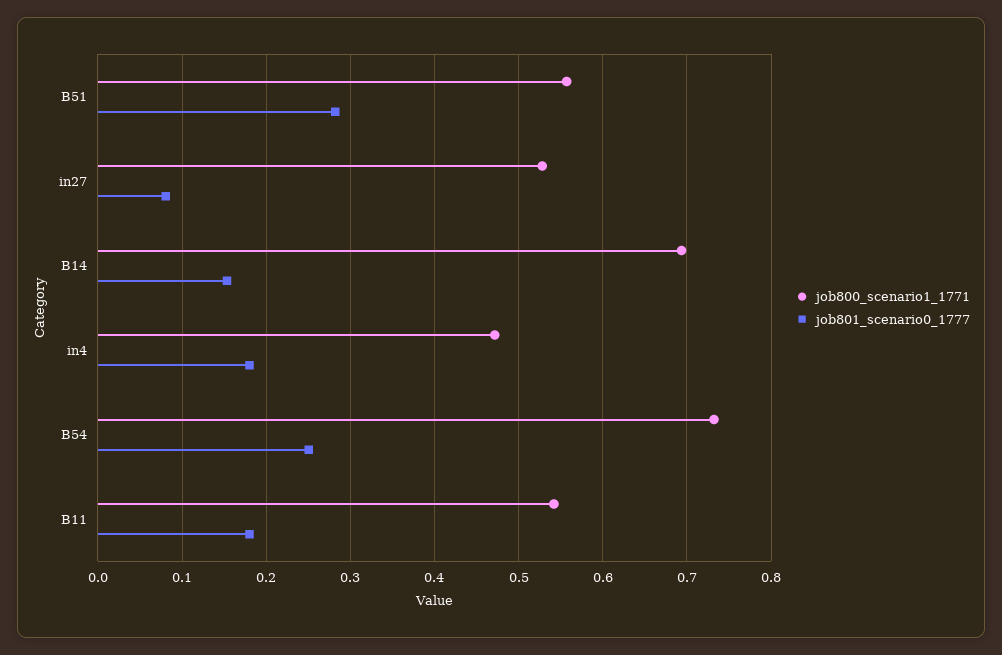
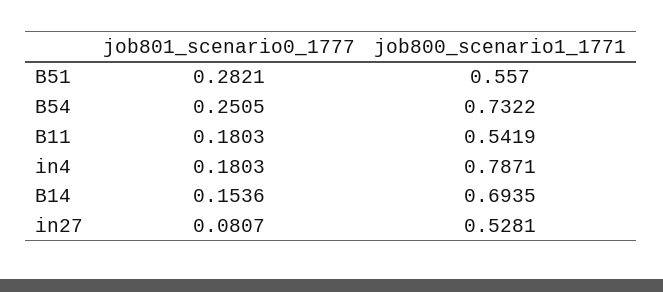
  {
    "job800_scenario1_1771": {
      "B51": 0.557,
      "in27": 0.5281,
      "B14": 0.6935,
-     "in4": 0.47,
+     "in4": 0.7871,
      "B54": 0.7322,
      "B11": 0.5419
    },
    "job801_scenario0_1777": {
      "B51": 0.2821,
      "in27": 0.0807,
      "B14": 0.1536,
      "in4": 0.1803,
      "B54": 0.2505,
      "B11": 0.1803
    }
  }

